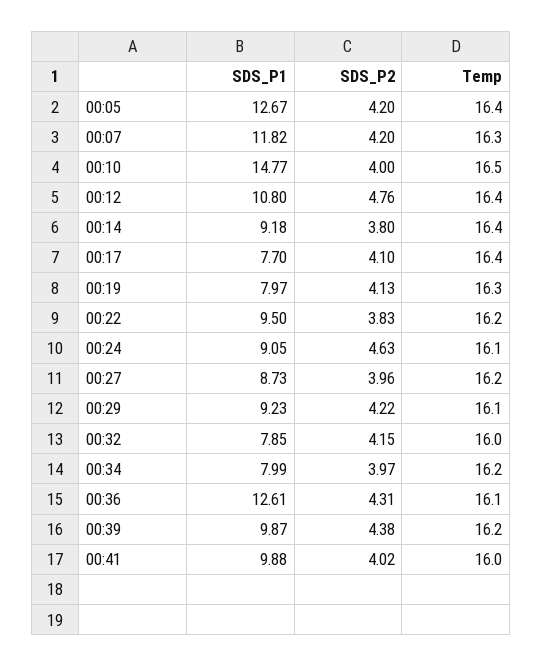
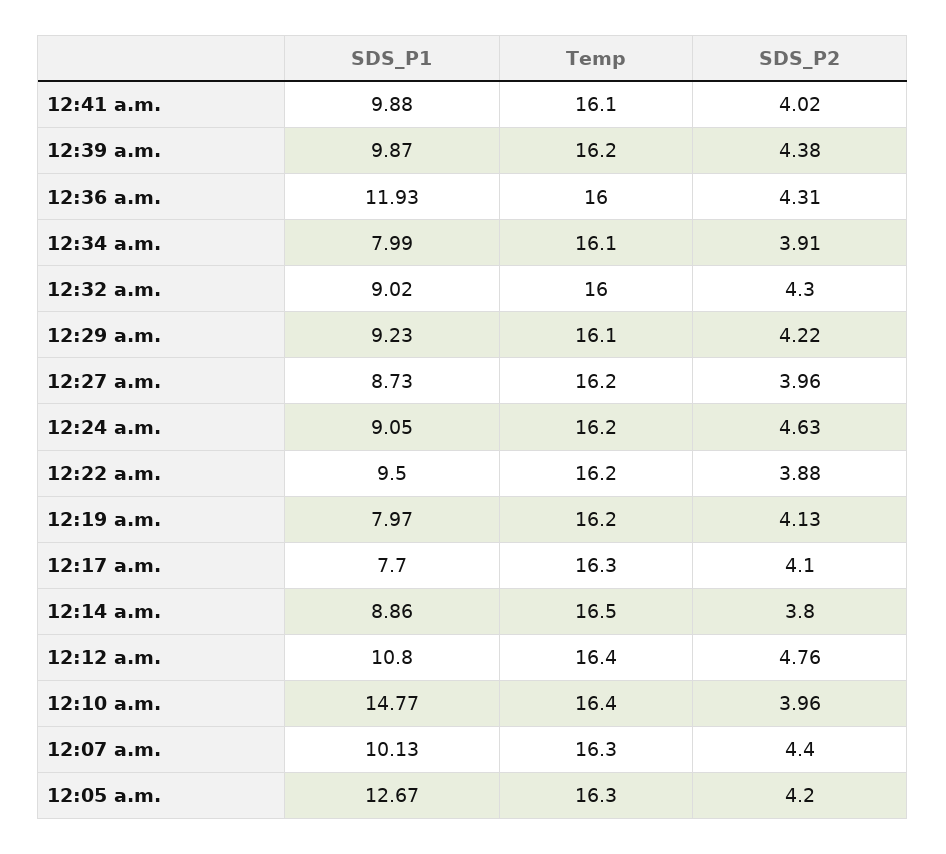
  {
    "SDS_P1": {
      "00:05": 12.67,
-     "00:07": 11.82,
+     "00:07": 10.13,
      "00:10": 14.77,
      "00:12": 10.8,
-     "00:14": 9.18,
+     "00:14": 8.86,
      "00:17": 7.7,
      "00:19": 7.97,
      "00:22": 9.5,
      "00:24": 9.05,
      "00:27": 8.73,
      "00:29": 9.23,
-     "00:32": 7.85,
+     "00:32": 9.02,
      "00:34": 7.99,
-     "00:36": 12.61,
+     "00:36": 11.93,
      "00:39": 9.87,
      "00:41": 9.88
    },
    "SDS_P2": {
      "00:05": 4.2,
-     "00:07": 4.2,
+     "00:07": 4.4,
-     "00:10": 4,
+     "00:10": 3.96,
      "00:12": 4.76,
      "00:14": 3.8,
      "00:17": 4.1,
      "00:19": 4.13,
-     "00:22": 3.83,
+     "00:22": 3.88,
      "00:24": 4.63,
      "00:27": 3.96,
      "00:29": 4.22,
-     "00:32": 4.15,
+     "00:32": 4.3,
-     "00:34": 3.97,
+     "00:34": 3.91,
      "00:36": 4.31,
      "00:39": 4.38,
      "00:41": 4.02
    },
    "Temp": {
-     "00:05": 16.4,
+     "00:05": 16.3,
      "00:07": 16.3,
-     "00:10": 16.5,
+     "00:10": 16.4,
      "00:12": 16.4,
-     "00:14": 16.4,
+     "00:14": 16.5,
-     "00:17": 16.4,
+     "00:17": 16.3,
-     "00:19": 16.3,
+     "00:19": 16.2,
      "00:22": 16.2,
-     "00:24": 16.1,
+     "00:24": 16.2,
      "00:27": 16.2,
      "00:29": 16.1,
      "00:32": 16,
-     "00:34": 16.2,
+     "00:34": 16.1,
-     "00:36": 16.1,
+     "00:36": 16,
      "00:39": 16.2,
-     "00:41": 16
+     "00:41": 16.1
    }
  }

